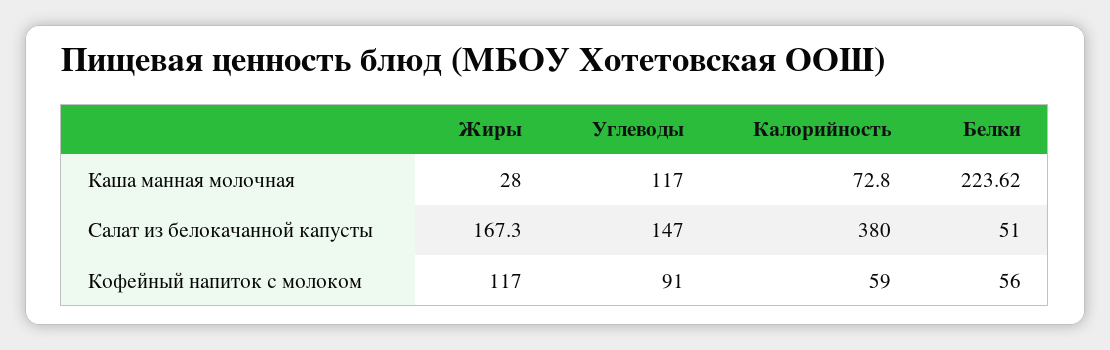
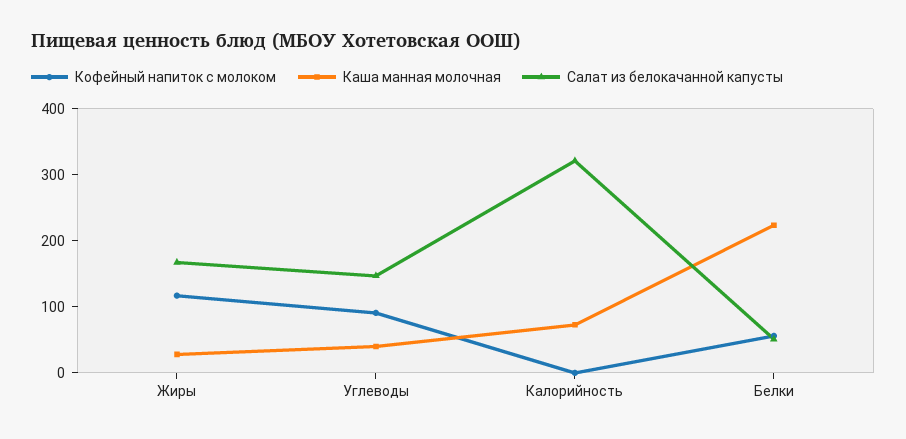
  {
    "Каша манная молочная": {
      "Жиры": 28,
-     "Углеводы": 117,
+     "Углеводы": 40,
      "Калорийность": 72.8,
      "Белки": 223.62
    },
    "Салат из белокачанной капусты": {
      "Жиры": 167.3,
      "Углеводы": 147,
-     "Калорийность": 380,
+     "Калорийность": 320,
      "Белки": 51
    },
    "Кофейный напиток с молоком": {
      "Жиры": 117,
      "Углеводы": 91,
-     "Калорийность": 59,
+     "Калорийность": 0,
      "Белки": 56
    }
  }

